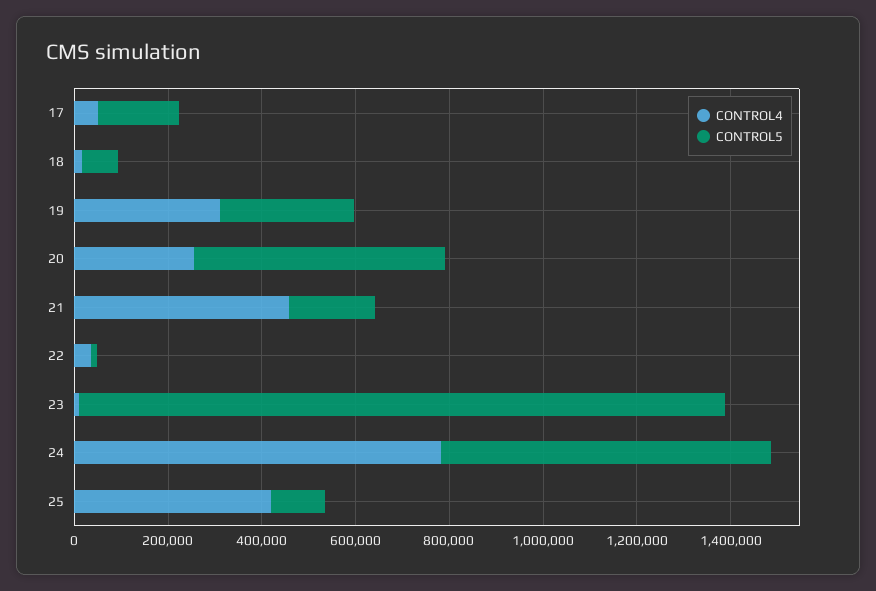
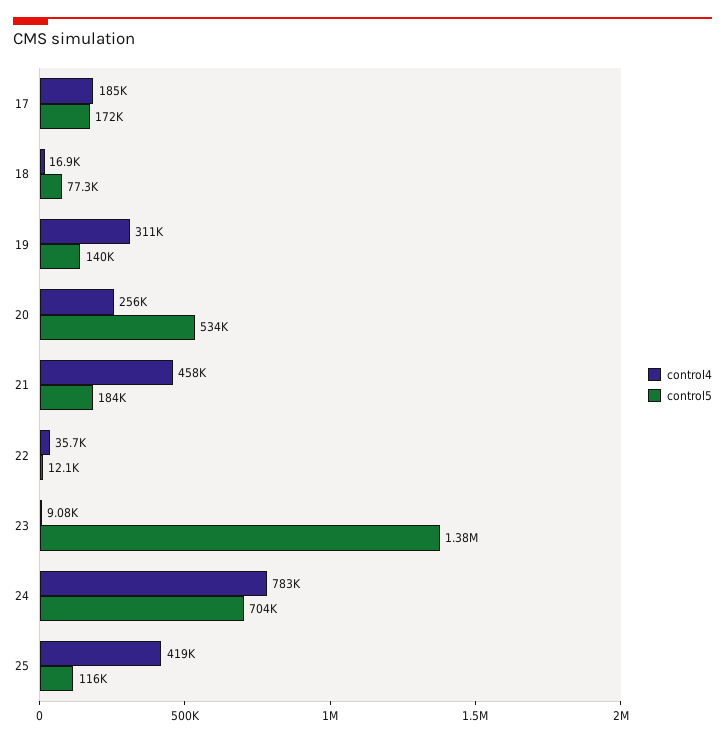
  {
    "CONTROL4": {
-     "17": 50000,
+     "17": 185000,
      "18": 16900,
      "19": 311000,
      "20": 256000,
      "21": 458000,
      "22": 35700,
      "23": 9080,
      "24": 783000,
      "25": 419000
    },
    "CONTROL5": {
      "17": 172000,
      "18": 77300,
-     "19": 300000,
+     "19": 140000,
      "20": 534000,
      "21": 184000,
      "22": 12100,
      "23": 1380000,
      "24": 704000,
      "25": 116000
    }
  }

